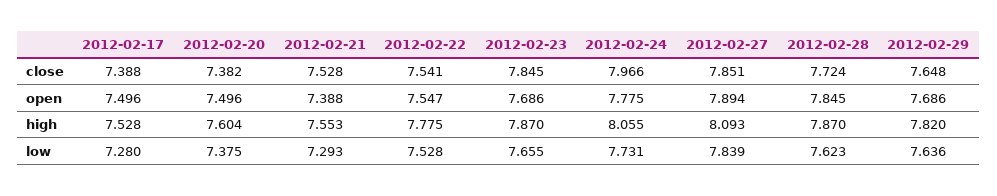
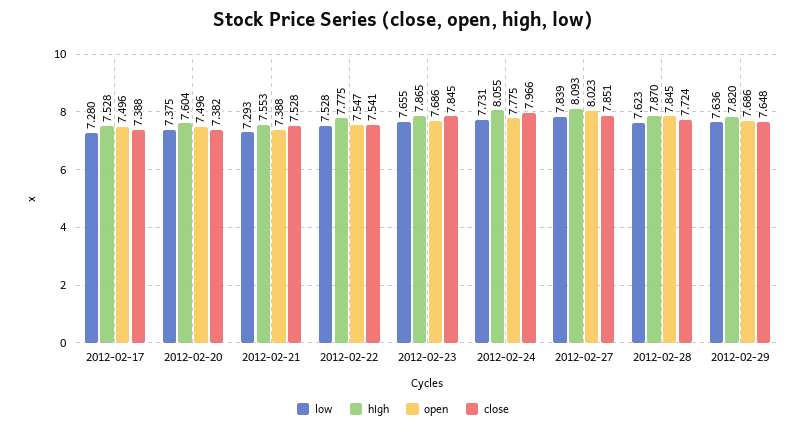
  {
    "close": {
      "2012-02-17": 7.388,
      "2012-02-20": 7.382,
      "2012-02-21": 7.528,
      "2012-02-22": 7.541,
      "2012-02-23": 7.845,
      "2012-02-24": 7.966,
      "2012-02-27": 7.851,
      "2012-02-28": 7.724,
      "2012-02-29": 7.648
    },
    "open": {
      "2012-02-17": 7.496,
      "2012-02-20": 7.496,
      "2012-02-21": 7.388,
      "2012-02-22": 7.547,
      "2012-02-23": 7.686,
      "2012-02-24": 7.775,
-     "2012-02-27": 7.894,
+     "2012-02-27": 8.023,
      "2012-02-28": 7.845,
      "2012-02-29": 7.686
    },
    "high": {
      "2012-02-17": 7.528,
      "2012-02-20": 7.604,
      "2012-02-21": 7.553,
      "2012-02-22": 7.775,
-     "2012-02-23": 7.87,
+     "2012-02-23": 7.865,
      "2012-02-24": 8.055,
      "2012-02-27": 8.093,
      "2012-02-28": 7.87,
      "2012-02-29": 7.82
    },
    "low": {
      "2012-02-17": 7.28,
      "2012-02-20": 7.375,
      "2012-02-21": 7.293,
      "2012-02-22": 7.528,
      "2012-02-23": 7.655,
      "2012-02-24": 7.731,
      "2012-02-27": 7.839,
      "2012-02-28": 7.623,
      "2012-02-29": 7.636
    }
  }

